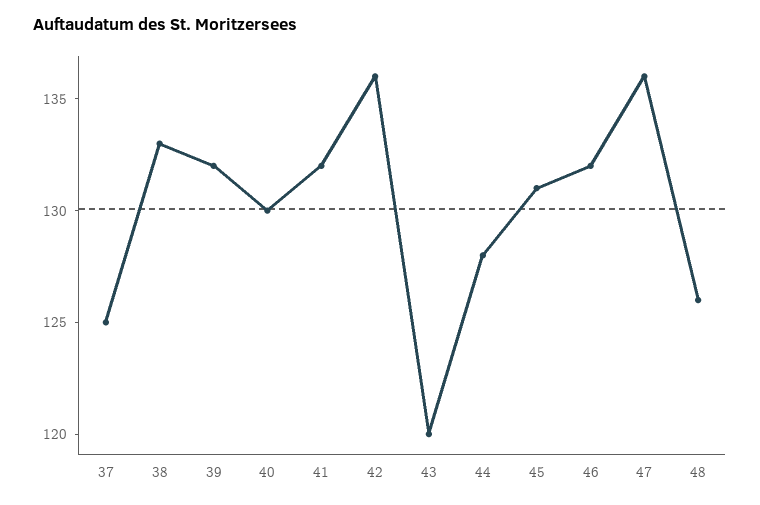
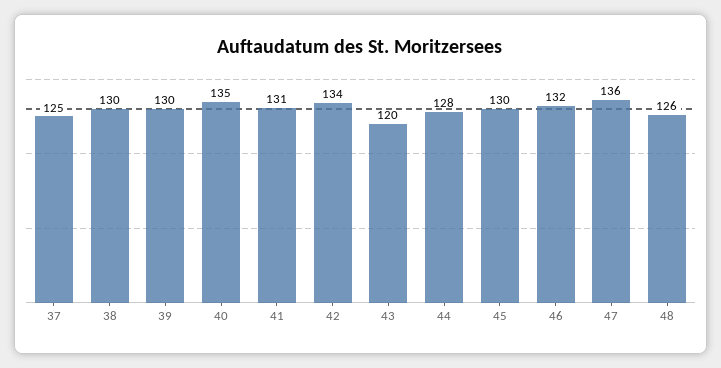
  {
    "37": 125,
-   "38": 133,
+   "38": 130,
-   "39": 132,
+   "39": 130,
-   "40": 130,
+   "40": 135,
-   "41": 132,
+   "41": 131,
-   "42": 136,
+   "42": 134,
    "43": 120,
    "44": 128,
-   "45": 131,
+   "45": 130,
    "46": 132,
    "47": 136,
    "48": 126
  }

